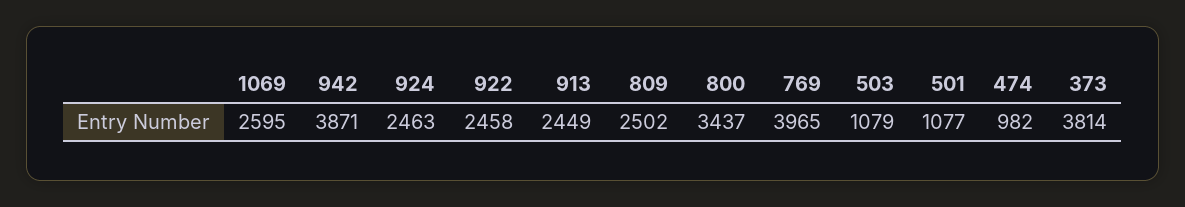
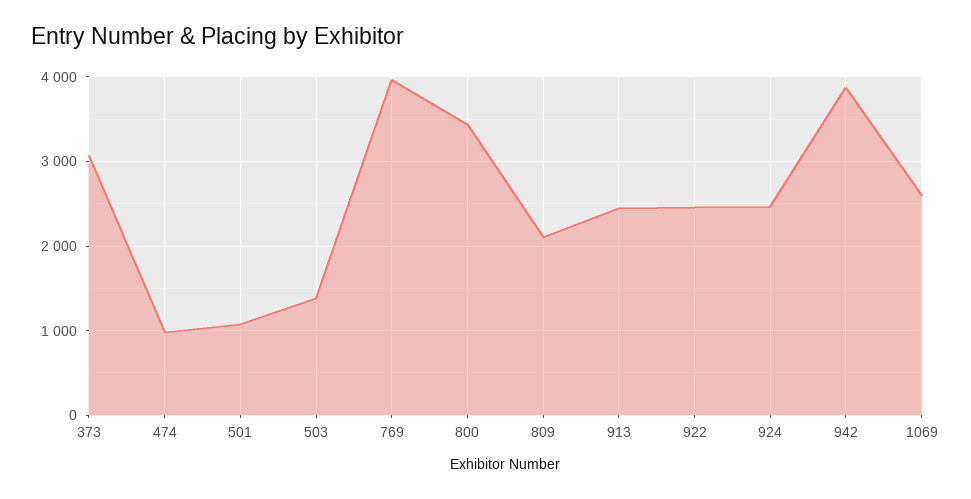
  {
    "1069": 2595,
    "942": 3871,
    "924": 2463,
    "922": 2458,
    "913": 2449,
-   "809": 2502,
+   "809": 2100,
    "800": 3437,
    "769": 3965,
-   "503": 1079,
+   "503": 1400,
    "501": 1077,
    "474": 982,
-   "373": 3814
+   "373": 3100
  }

